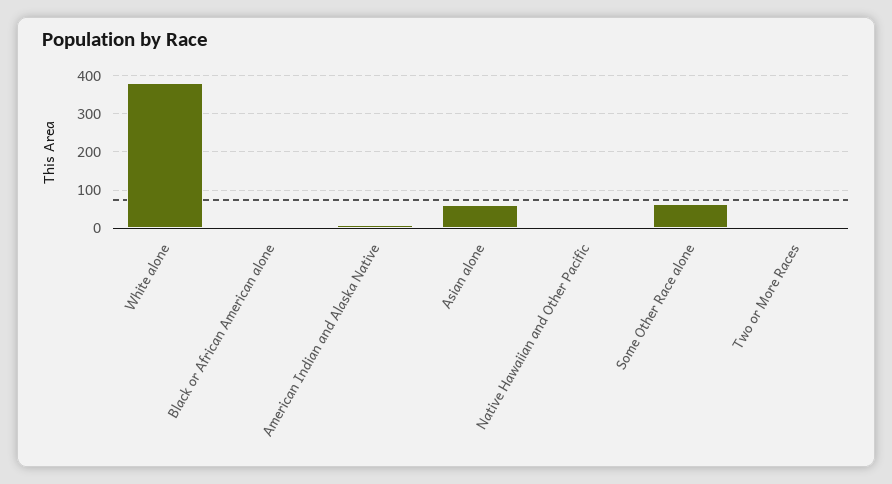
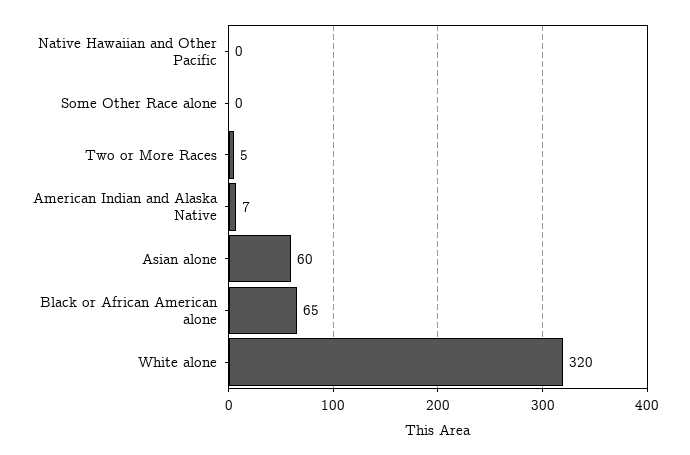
  {
-   "White alone": 380,
+   "White alone": 320,
-   "Black or African American alone": 0,
+   "Black or African American alone": 65,
    "American Indian and Alaska Native": 7,
    "Asian alone": 60,
    "Native Hawaiian and Other Pacific": 0,
-   "Some Other Race alone": 60,
+   "Some Other Race alone": 0,
    "Two or More Races": 5
  }

